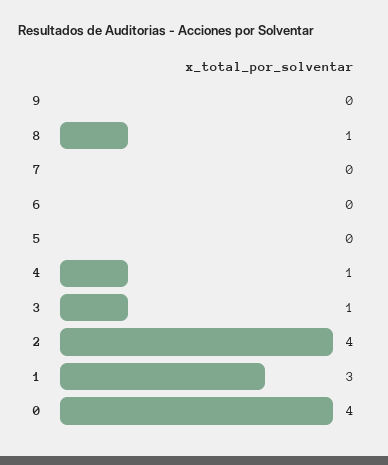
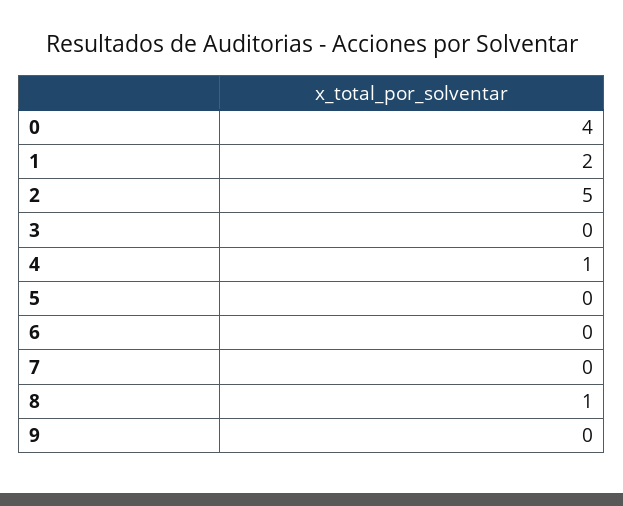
  {
    "9": 0,
    "8": 1,
    "7": 0,
    "6": 0,
    "5": 0,
    "4": 1,
-   "3": 1,
+   "3": 0,
-   "2": 4,
+   "2": 5,
-   "1": 3,
+   "1": 2,
    "0": 4
  }

